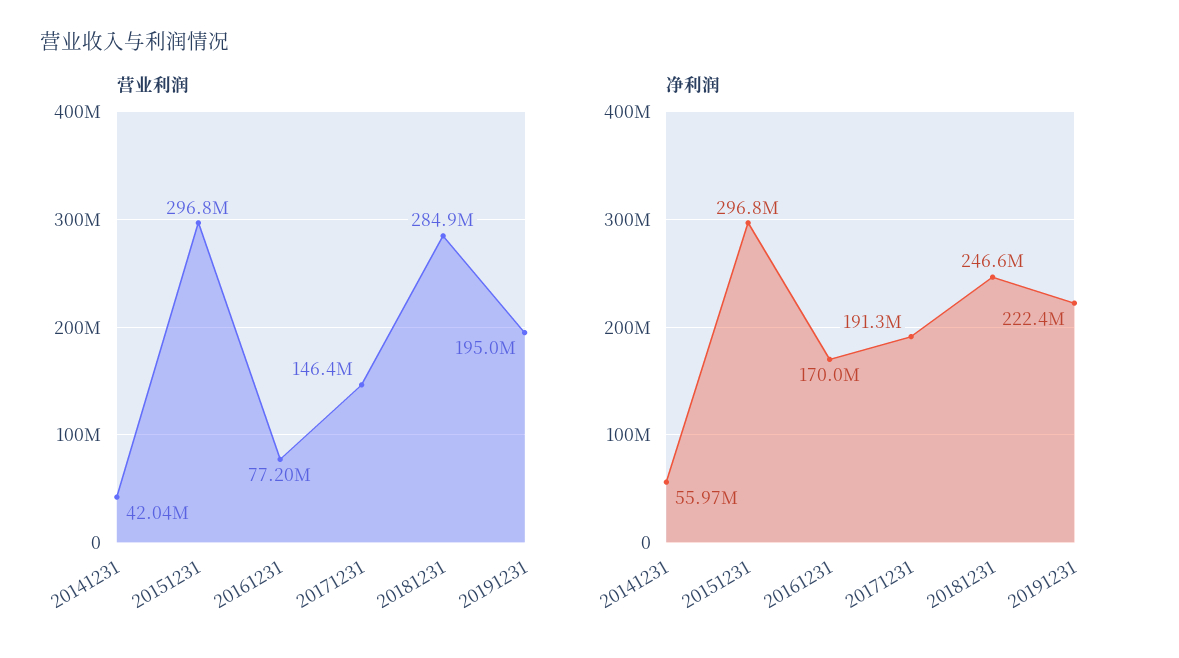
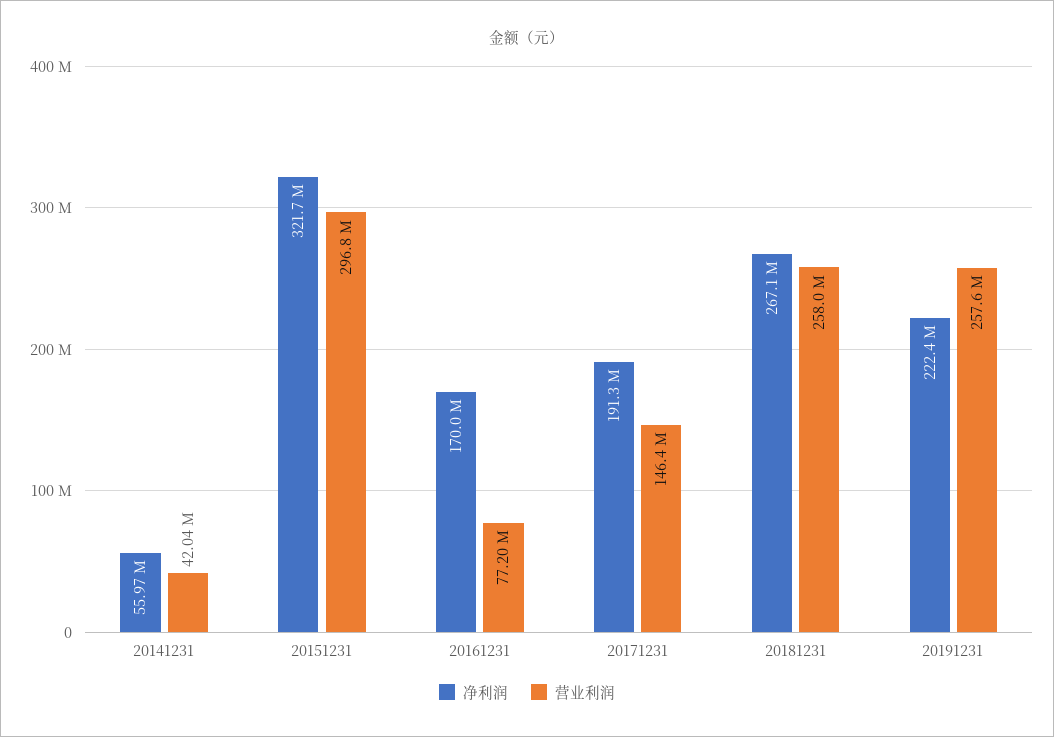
  {
    "营业利润": {
      "20141231": 42040000,
      "20151231": 296800000,
      "20161231": 77200000,
      "20171231": 146400000,
-     "20181231": 284900000,
+     "20181231": 258000000,
-     "20191231": 195000000
+     "20191231": 257600000
    },
    "净利润": {
      "20141231": 55970000,
-     "20151231": 296800000,
+     "20151231": 321700000,
      "20161231": 170000000,
      "20171231": 191300000,
-     "20181231": 246600000,
+     "20181231": 267100000,
      "20191231": 222400000
    }
  }

